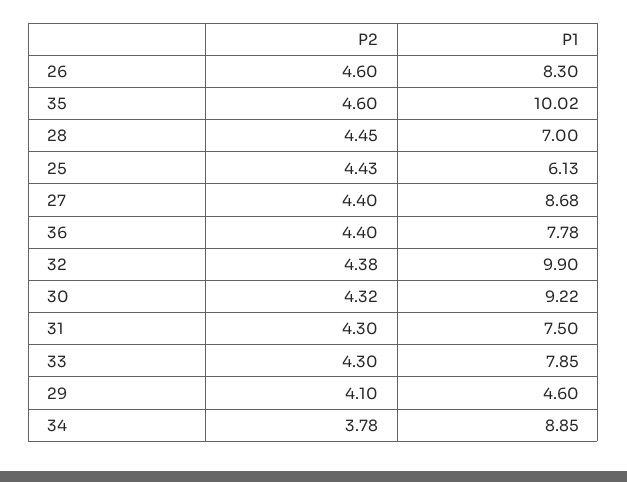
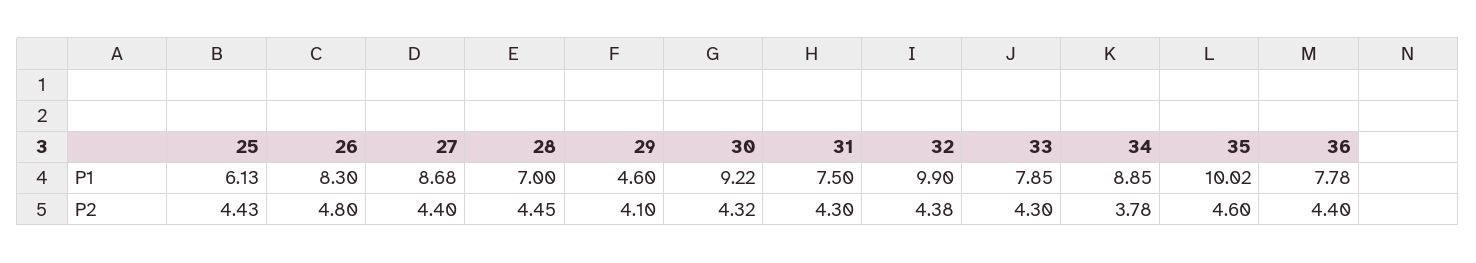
  {
    "P2": {
-     "26": 4.6,
+     "26": 4.8,
      "35": 4.6,
      "28": 4.45,
      "25": 4.43,
      "27": 4.4,
      "36": 4.4,
      "32": 4.38,
      "30": 4.32,
      "31": 4.3,
      "33": 4.3,
      "29": 4.1,
      "34": 3.78
    },
    "P1": {
      "26": 8.3,
      "35": 10.02,
      "28": 7,
      "25": 6.13,
      "27": 8.68,
      "36": 7.78,
      "32": 9.9,
      "30": 9.22,
      "31": 7.5,
      "33": 7.85,
      "29": 4.6,
      "34": 8.85
    }
  }

